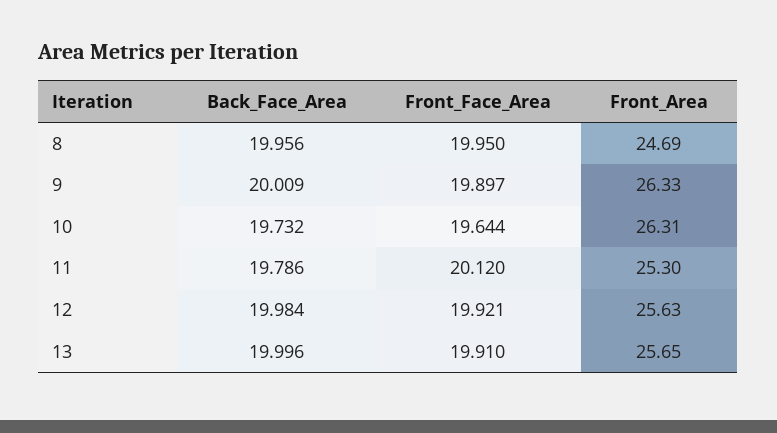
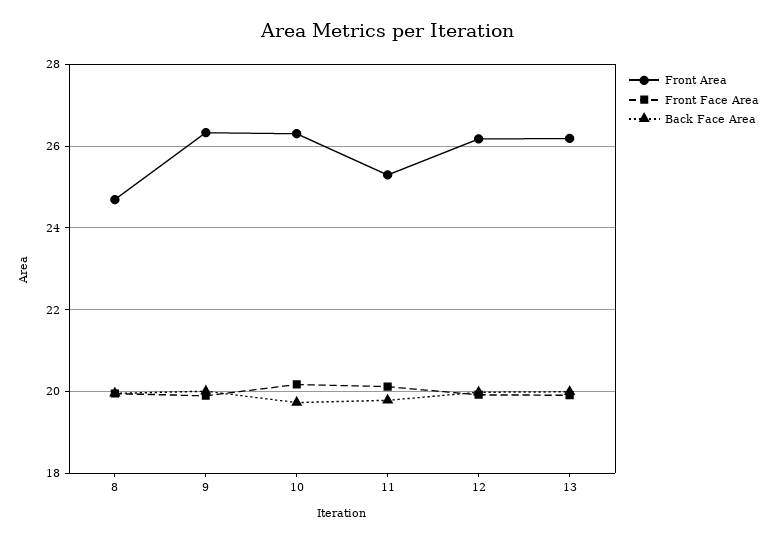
  {
    "Back_Face_Area": {
      "8": 19.956,
      "9": 20.009,
      "10": 19.732,
      "11": 19.786,
      "12": 19.984,
      "13": 19.996
    },
    "Front_Face_Area": {
      "8": 19.95,
      "9": 19.897,
-     "10": 19.644,
+     "10": 20.2,
      "11": 20.12,
      "12": 19.921,
      "13": 19.91
    },
    "Front_Area": {
      "8": 24.69,
      "9": 26.33,
      "10": 26.31,
      "11": 25.3,
-     "12": 25.63,
+     "12": 26.2,
-     "13": 25.65
+     "13": 26.2
    }
  }

